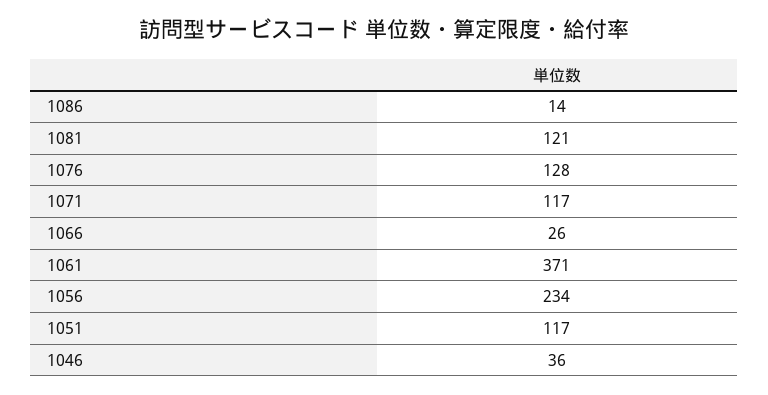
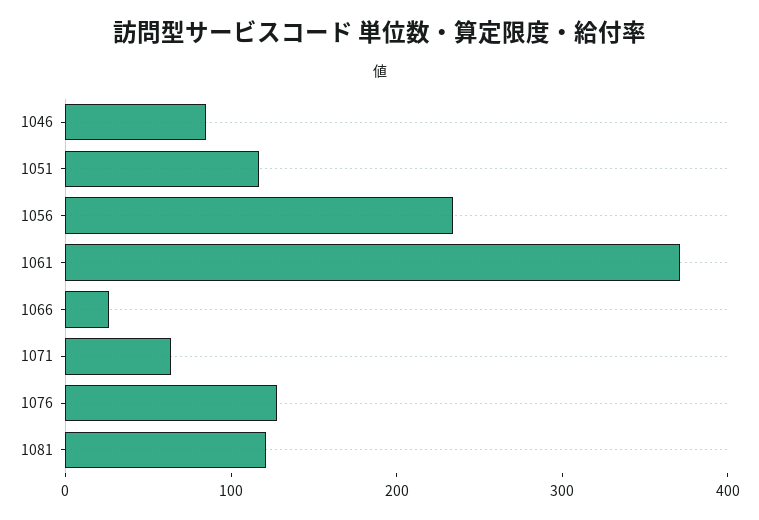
  {
-   "1086": 14,
    "1081": 121,
    "1076": 128,
-   "1071": 117,
+   "1071": 60,
    "1066": 26,
    "1061": 371,
    "1056": 234,
    "1051": 117,
-   "1046": 36
+   "1046": 80
  }

